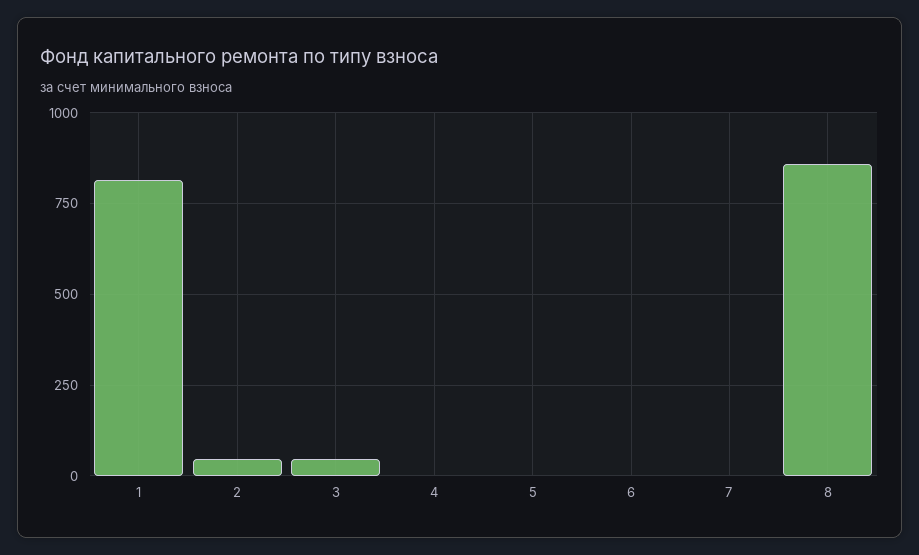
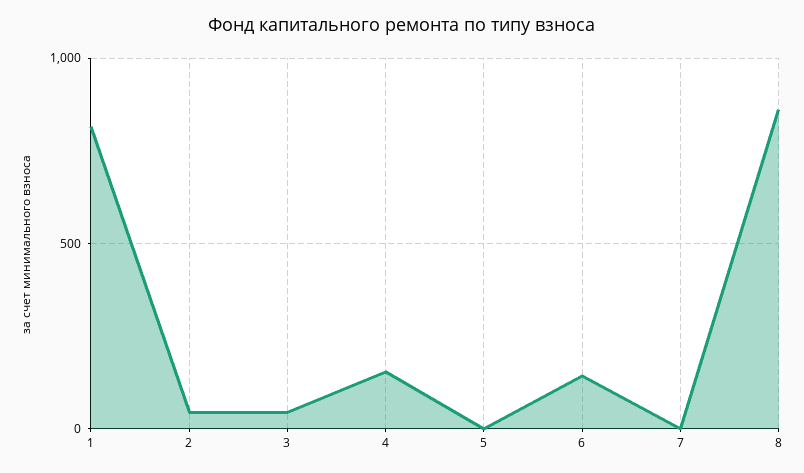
  {
    "1": 825,
    "2": 50,
    "3": 50,
-   "4": 0,
+   "4": 150,
    "5": 0,
-   "6": 0,
+   "6": 150,
    "7": 0,
    "8": 850
  }

